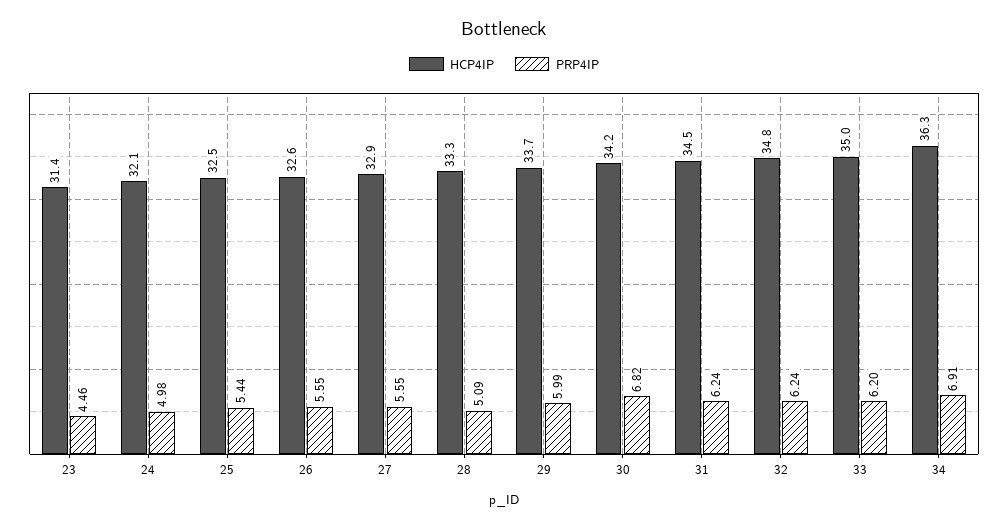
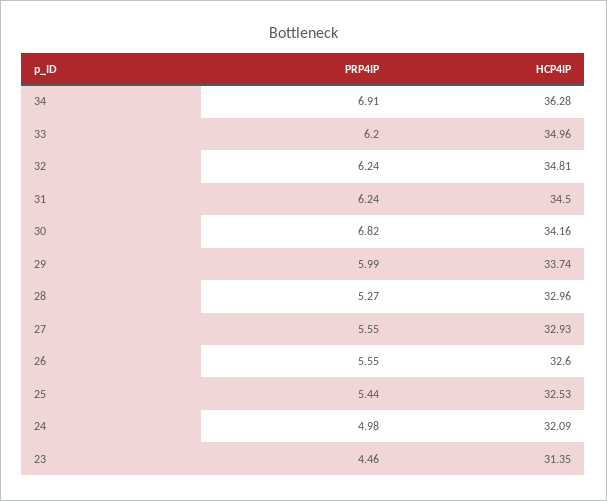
  {
    "HCP4IP": {
      "23": 31.35,
      "24": 32.09,
      "25": 32.53,
      "26": 32.6,
      "27": 32.93,
-     "28": 33.3,
+     "28": 32.96,
      "29": 33.74,
      "30": 34.16,
      "31": 34.5,
      "32": 34.81,
      "33": 34.96,
      "34": 36.28
    },
    "PRP4IP": {
      "23": 4.46,
      "24": 4.98,
      "25": 5.44,
      "26": 5.55,
      "27": 5.55,
-     "28": 5.09,
+     "28": 5.27,
      "29": 5.99,
      "30": 6.82,
      "31": 6.24,
      "32": 6.24,
      "33": 6.2,
      "34": 6.91
    }
  }

